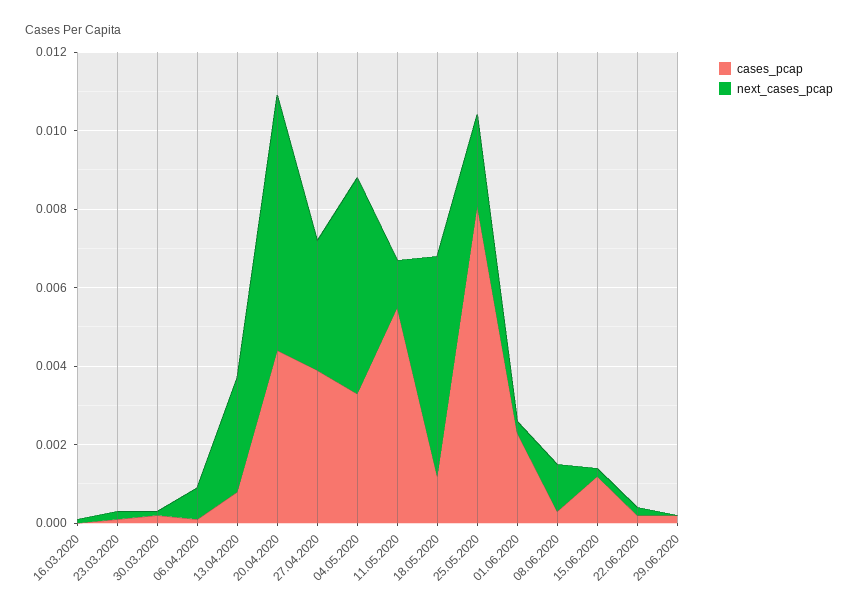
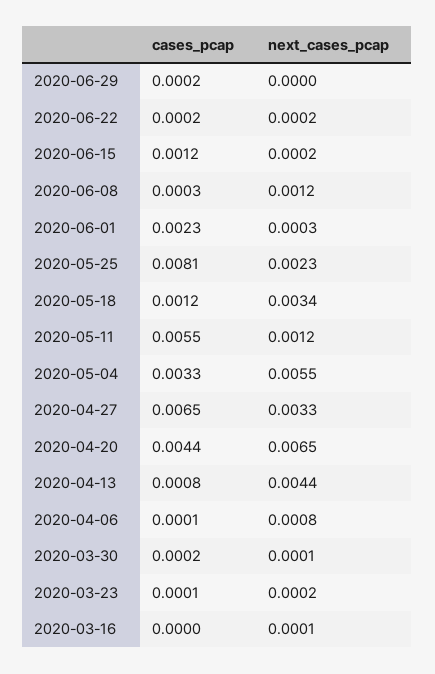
  {
    "cases_pcap": {
      "16.03.2020": 0,
      "23.03.2020": 0.0001,
      "30.03.2020": 0.0002,
      "06.04.2020": 0.0001,
      "13.04.2020": 0.0008,
      "20.04.2020": 0.0044,
-     "27.04.2020": 0.004,
+     "27.04.2020": 0.0065,
      "04.05.2020": 0.0033,
      "11.05.2020": 0.0055,
      "18.05.2020": 0.0012,
      "25.05.2020": 0.0081,
      "01.06.2020": 0.0023,
      "08.06.2020": 0.0003,
      "15.06.2020": 0.0012,
      "22.06.2020": 0.0002,
      "29.06.2020": 0.0002
    },
    "next_cases_pcap": {
      "16.03.2020": 0.0001,
      "23.03.2020": 0.0002,
      "30.03.2020": 0.0001,
      "06.04.2020": 0.0008,
-     "13.04.2020": 0.003,
+     "13.04.2020": 0.0044,
      "20.04.2020": 0.0065,
      "27.04.2020": 0.0033,
      "04.05.2020": 0.0055,
      "11.05.2020": 0.0012,
-     "18.05.2020": 0.0055,
+     "18.05.2020": 0.0034,
      "25.05.2020": 0.0023,
      "01.06.2020": 0.0003,
      "08.06.2020": 0.0012,
      "15.06.2020": 0.0002,
      "22.06.2020": 0.0002,
      "29.06.2020": 0
    }
  }

